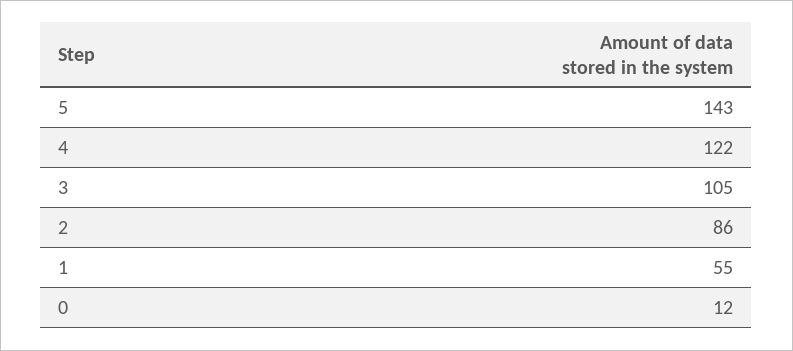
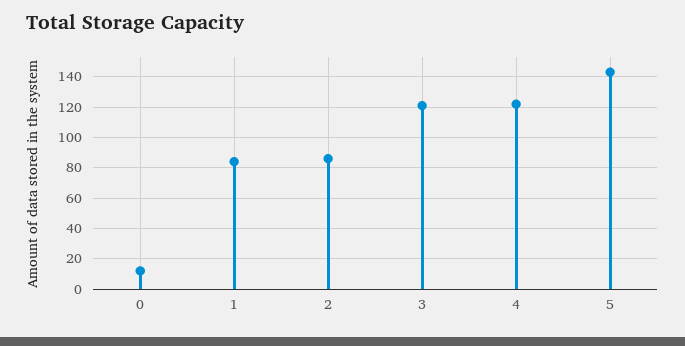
  {
    "5": 143,
    "4": 122,
-   "3": 105,
+   "3": 120,
    "2": 86,
-   "1": 55,
+   "1": 85,
    "0": 12
  }

